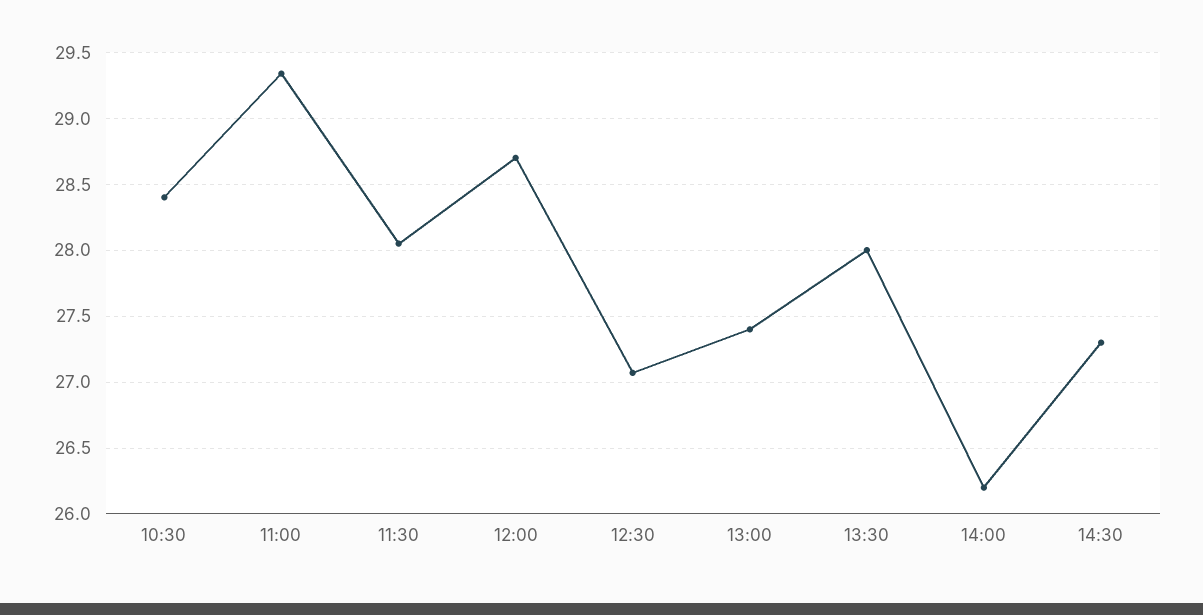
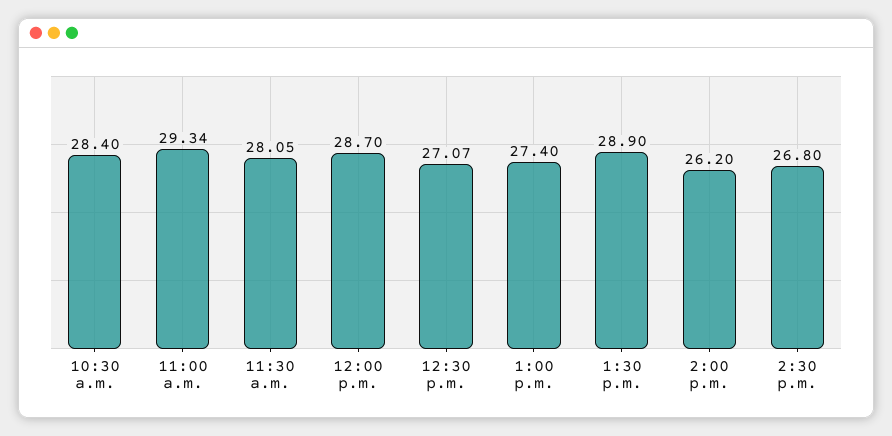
  {
    "10:30": 28.4,
    "11:00": 29.34,
    "11:30": 28.05,
    "12:00": 28.7,
    "12:30": 27.07,
    "13:00": 27.4,
-   "13:30": 28,
+   "13:30": 28.9,
    "14:00": 26.2,
-   "14:30": 27.3
+   "14:30": 26.8
  }

